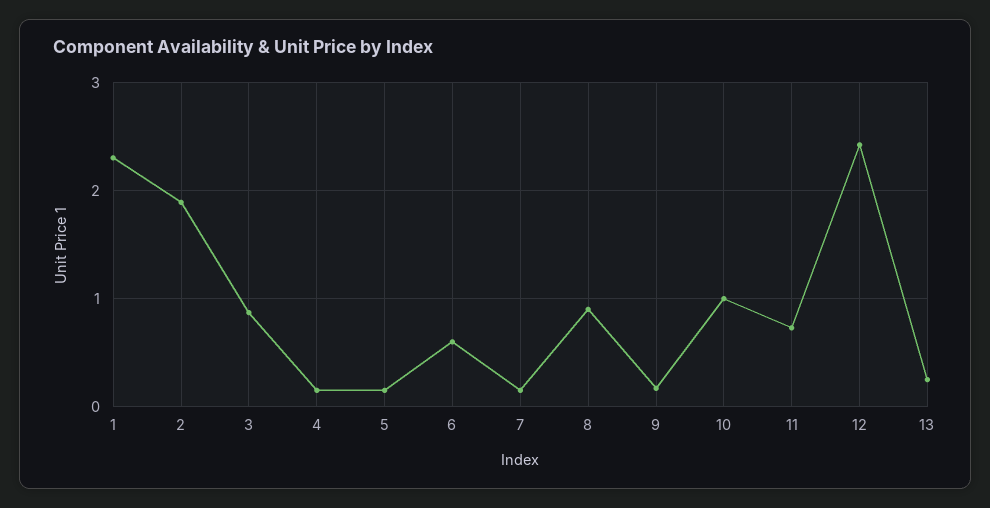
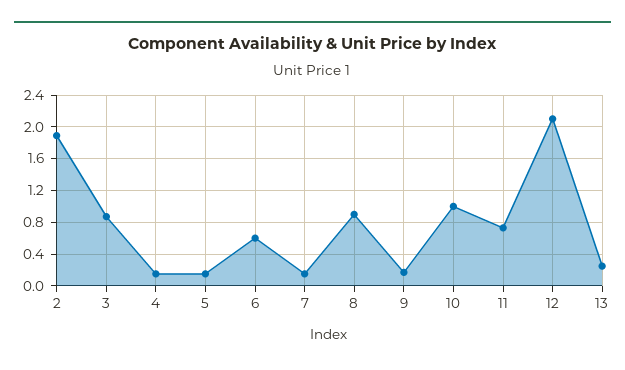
  {
-   "1": 2.3,
    "2": 1.9,
    "3": 0.9,
    "4": 0.2,
    "5": 0.2,
    "6": 0.6,
    "7": 0.2,
    "8": 0.9,
    "9": 0.2,
    "10": 1,
    "11": 0.7,
-   "12": 2.4,
+   "12": 2.1,
    "13": 0.3
  }

